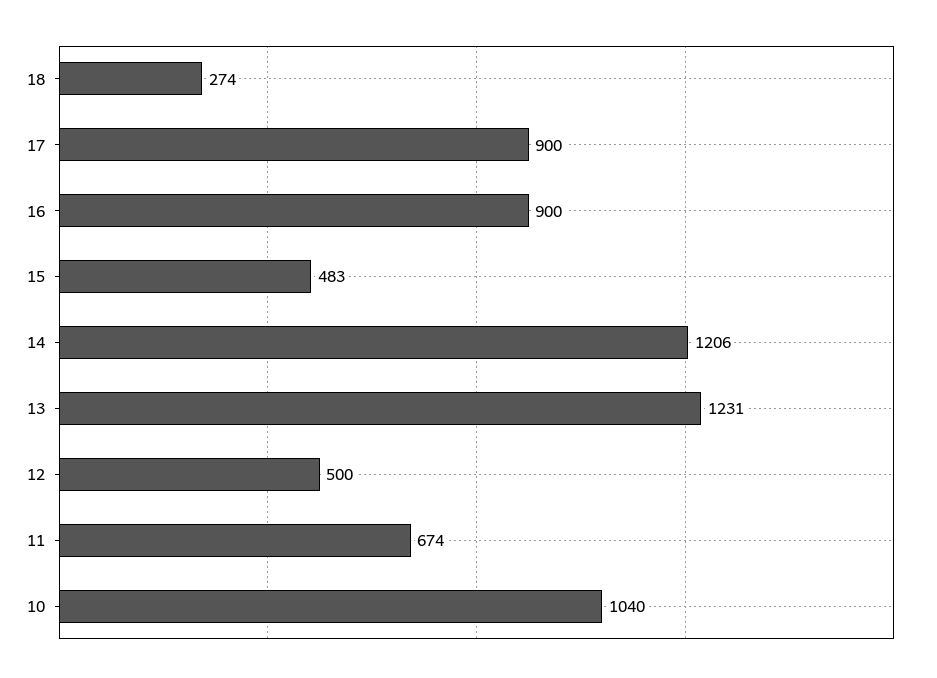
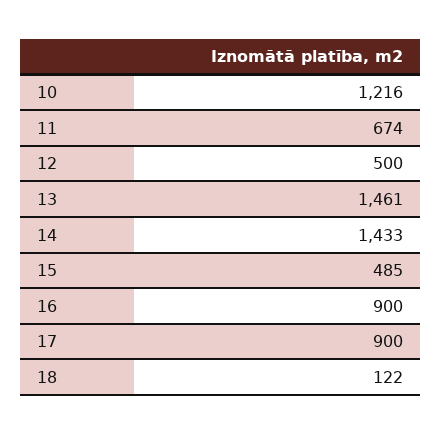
  {
-   "18": 274,
+   "18": 122,
    "17": 900,
    "16": 900,
-   "15": 483,
+   "15": 485,
-   "14": 1206,
+   "14": 1433,
-   "13": 1231,
+   "13": 1461,
    "12": 500,
    "11": 674,
-   "10": 1040
+   "10": 1216
  }

